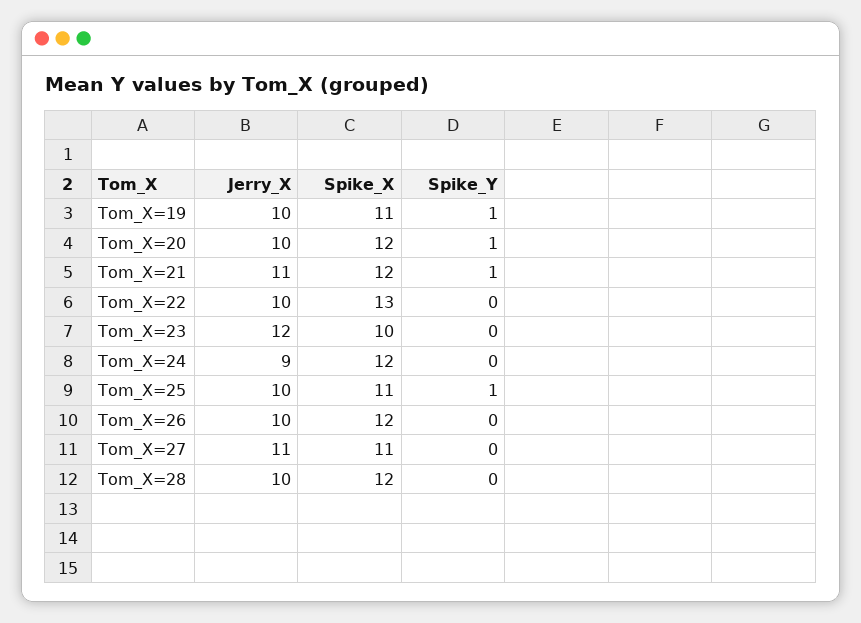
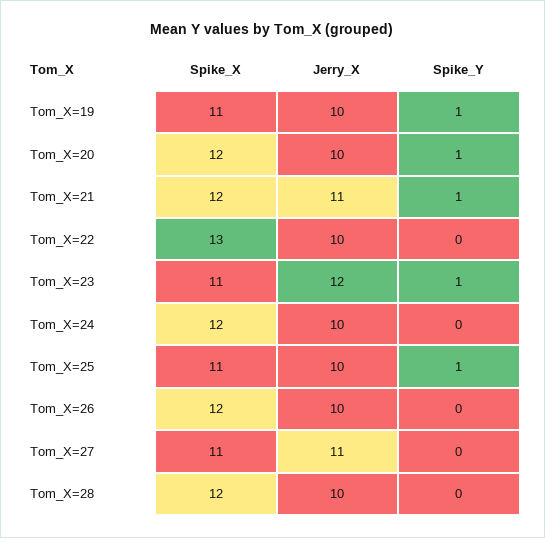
  {
    "Jerry_X": {
      "Tom_X=19": 10,
      "Tom_X=20": 10,
      "Tom_X=21": 11,
      "Tom_X=22": 10,
      "Tom_X=23": 12,
-     "Tom_X=24": 9,
+     "Tom_X=24": 10,
      "Tom_X=25": 10,
      "Tom_X=26": 10,
      "Tom_X=27": 11,
      "Tom_X=28": 10
    },
    "Spike_X": {
      "Tom_X=19": 11,
      "Tom_X=20": 12,
      "Tom_X=21": 12,
      "Tom_X=22": 13,
-     "Tom_X=23": 10,
+     "Tom_X=23": 11,
      "Tom_X=24": 12,
      "Tom_X=25": 11,
      "Tom_X=26": 12,
      "Tom_X=27": 11,
      "Tom_X=28": 12
    },
    "Spike_Y": {
      "Tom_X=19": 1,
      "Tom_X=20": 1,
      "Tom_X=21": 1,
      "Tom_X=22": 0,
-     "Tom_X=23": 0,
+     "Tom_X=23": 1,
      "Tom_X=24": 0,
      "Tom_X=25": 1,
      "Tom_X=26": 0,
      "Tom_X=27": 0,
      "Tom_X=28": 0
    }
  }

